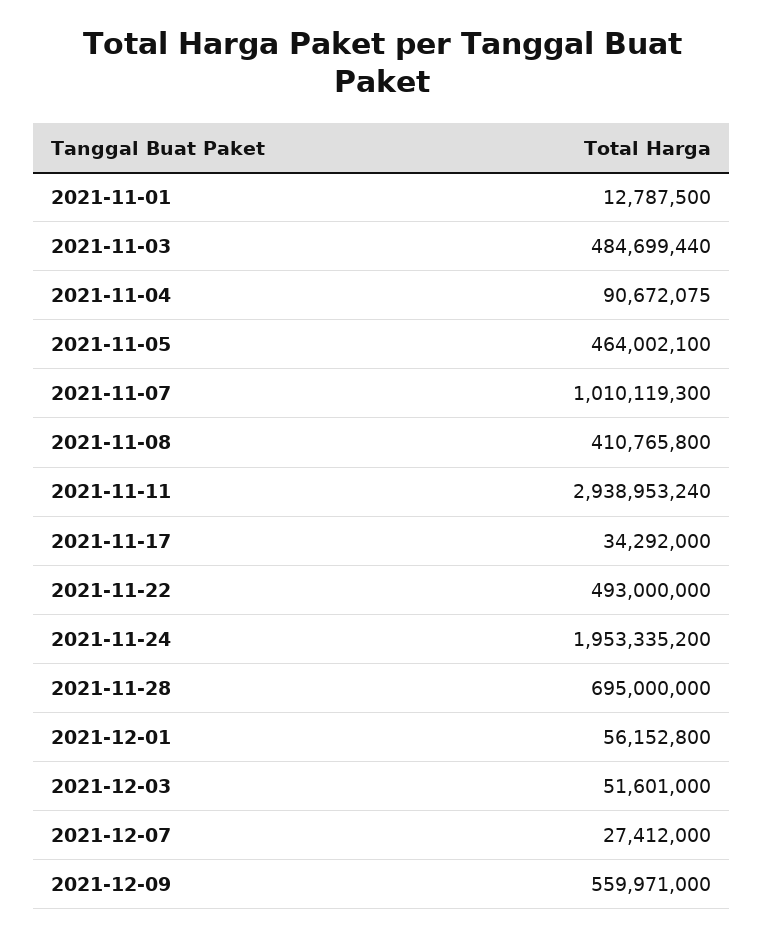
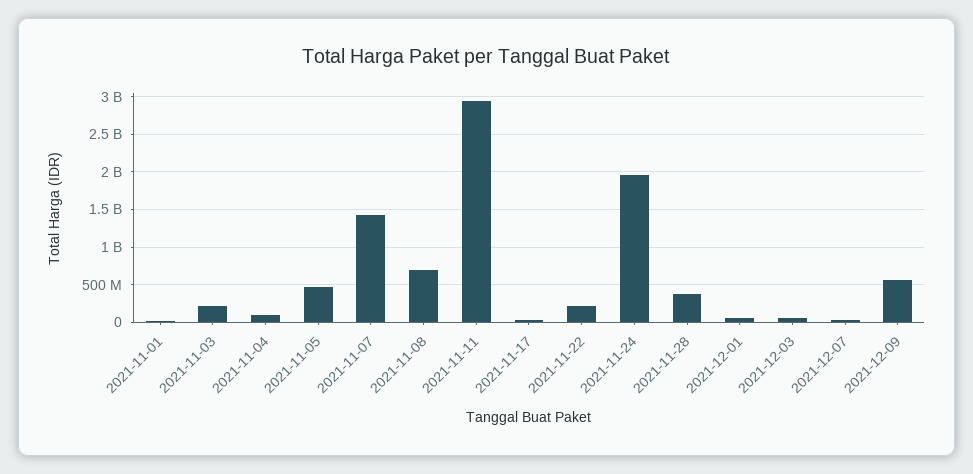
  {
    "2021-11-01": 12787500,
-   "2021-11-03": 484699440,
+   "2021-11-03": 200000000,
    "2021-11-04": 90672075,
    "2021-11-05": 464002100,
-   "2021-11-07": 1010119300,
+   "2021-11-07": 1400000000,
-   "2021-11-08": 410765800,
+   "2021-11-08": 700000000,
    "2021-11-11": 2938953240,
    "2021-11-17": 34292000,
-   "2021-11-22": 493000000,
+   "2021-11-22": 200000000,
    "2021-11-24": 1953335200,
-   "2021-11-28": 695000000,
+   "2021-11-28": 400000000,
    "2021-12-01": 56152800,
    "2021-12-03": 51601000,
    "2021-12-07": 27412000,
    "2021-12-09": 559971000
  }

